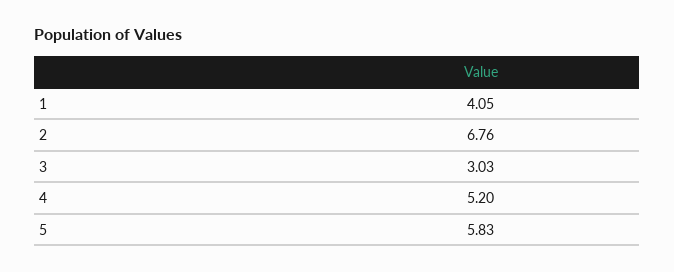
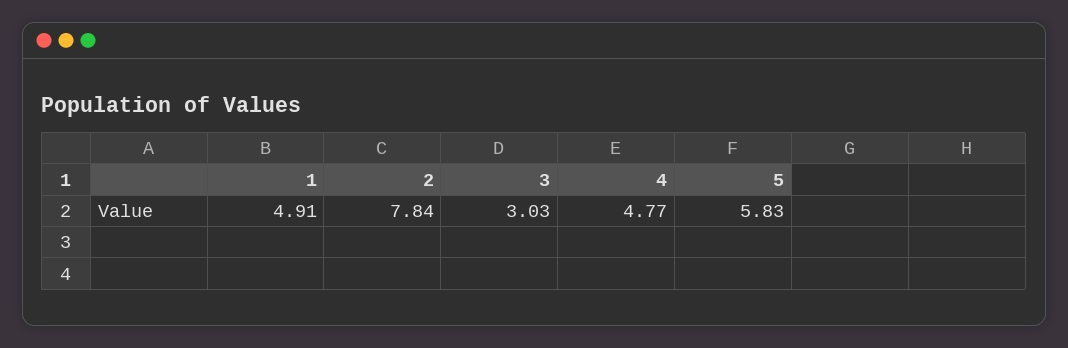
  {
-   "1": 4.05,
+   "1": 4.91,
-   "2": 6.76,
+   "2": 7.84,
    "3": 3.03,
-   "4": 5.2,
+   "4": 4.77,
    "5": 5.83
  }

